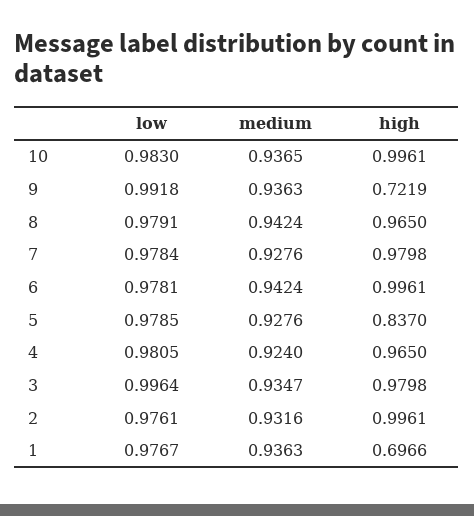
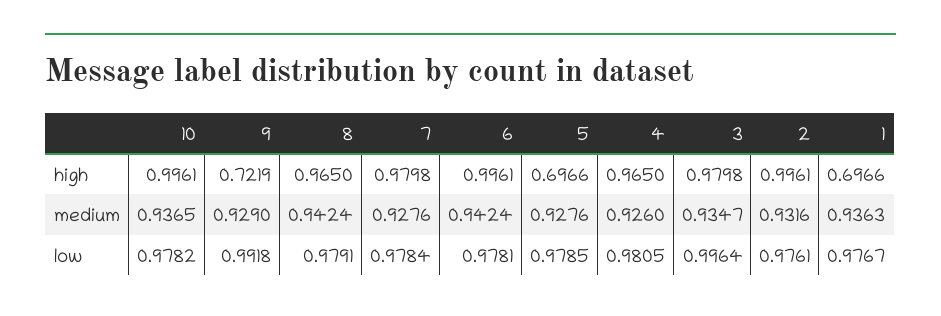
  {
    "low": {
-     "10": 0.983,
+     "10": 0.9782,
      "9": 0.9918,
      "8": 0.9791,
      "7": 0.9784,
      "6": 0.9781,
      "5": 0.9785,
      "4": 0.9805,
      "3": 0.9964,
      "2": 0.9761,
      "1": 0.9767
    },
    "medium": {
      "10": 0.9365,
-     "9": 0.9363,
+     "9": 0.929,
      "8": 0.9424,
      "7": 0.9276,
      "6": 0.9424,
      "5": 0.9276,
-     "4": 0.924,
+     "4": 0.926,
      "3": 0.9347,
      "2": 0.9316,
      "1": 0.9363
    },
    "high": {
      "10": 0.9961,
      "9": 0.7219,
      "8": 0.965,
      "7": 0.9798,
      "6": 0.9961,
-     "5": 0.837,
+     "5": 0.6966,
      "4": 0.965,
      "3": 0.9798,
      "2": 0.9961,
      "1": 0.6966
    }
  }

